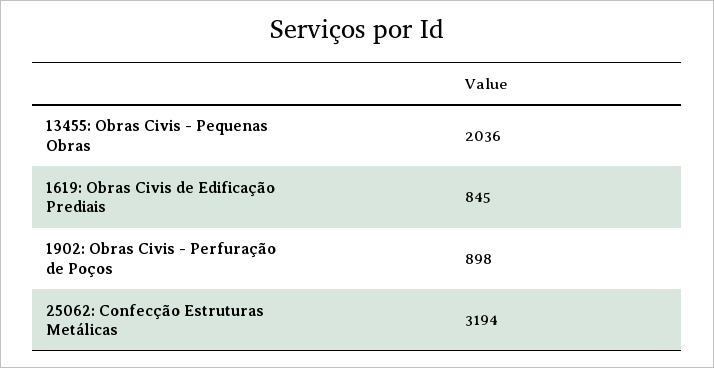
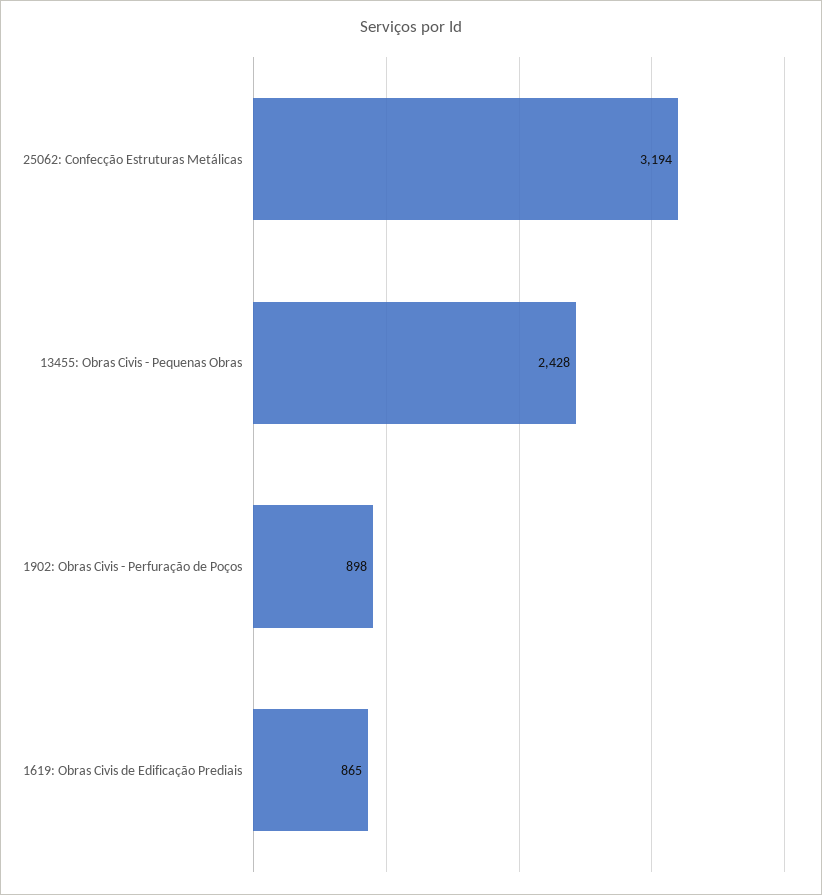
  {
-   "13455: Obras Civis - Pequenas Obras": 2036,
+   "13455: Obras Civis - Pequenas Obras": 2428,
-   "1619: Obras Civis de Edificação Prediais": 845,
+   "1619: Obras Civis de Edificação Prediais": 865,
    "1902: Obras Civis - Perfuração de Poços": 898,
    "25062: Confecção Estruturas Metálicas": 3194
  }

